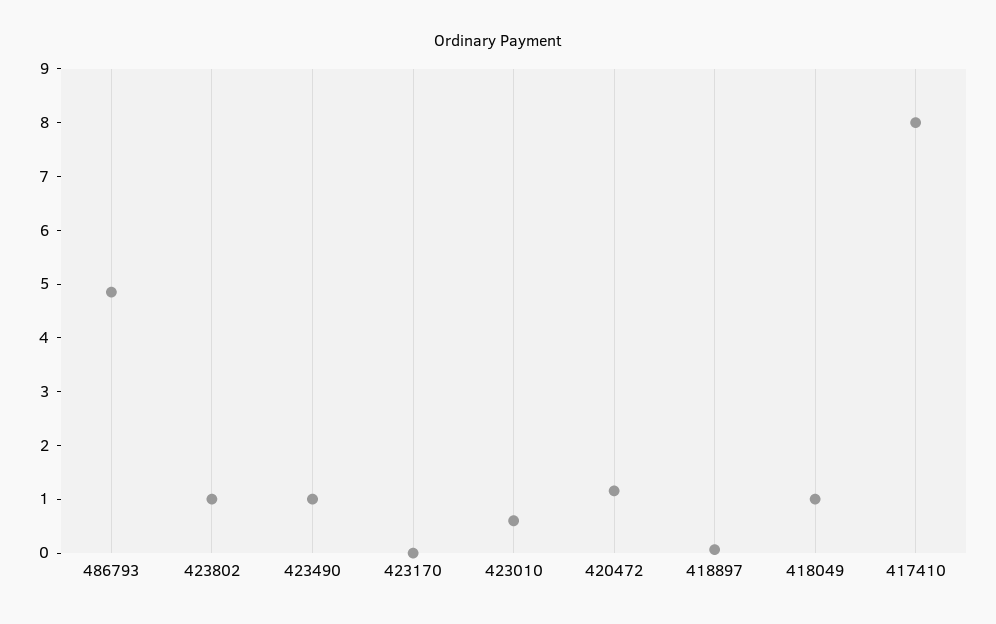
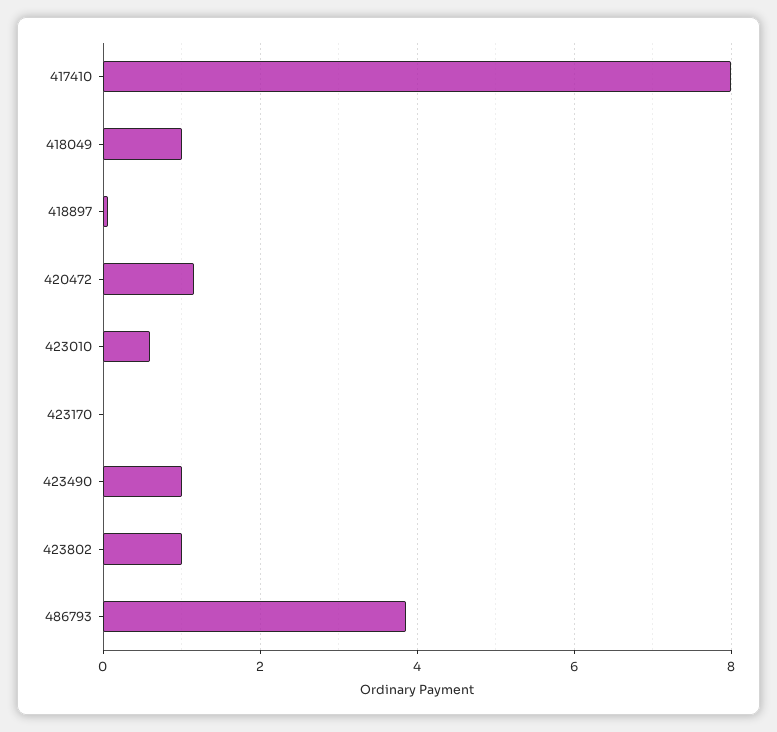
  {
-   "486793": 4.8,
+   "486793": 3.8,
    "423802": 1,
    "423490": 1,
    "423170": 0,
    "423010": 0.6,
    "420472": 1.2,
    "418897": 0,
    "418049": 1,
    "417410": 8
  }

